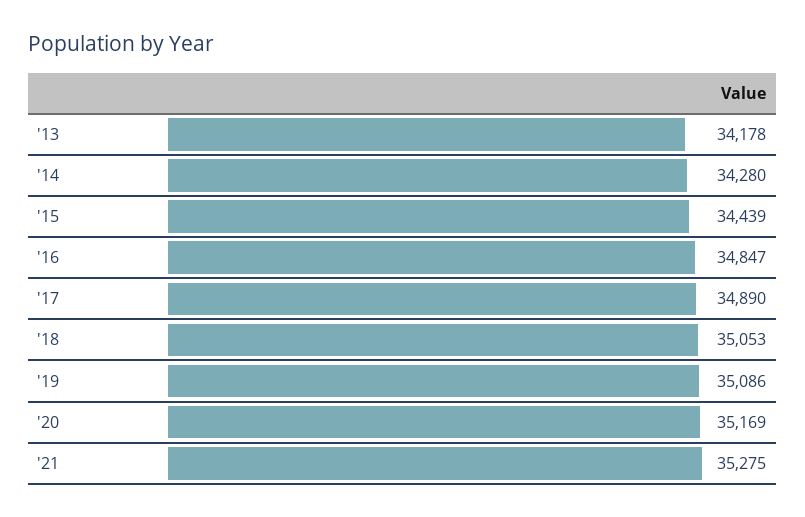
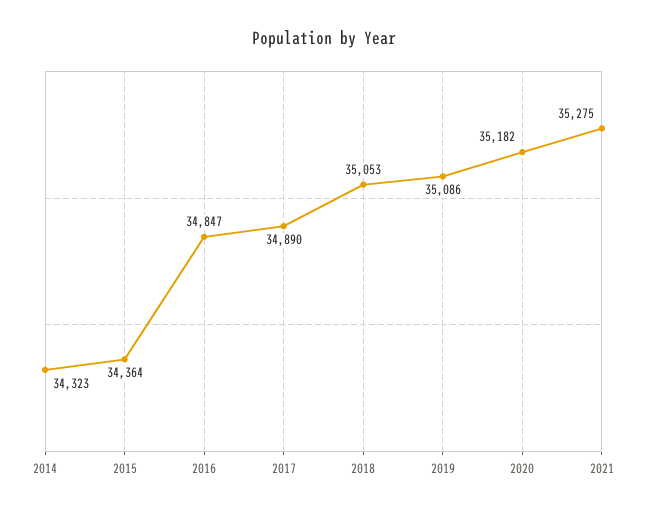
  {
-   "'13": 34178,
-   "'14": 34280,
+   "'14": 34323,
-   "'15": 34439,
+   "'15": 34364,
    "'16": 34847,
    "'17": 34890,
    "'18": 35053,
    "'19": 35086,
-   "'20": 35169,
+   "'20": 35182,
    "'21": 35275
  }

